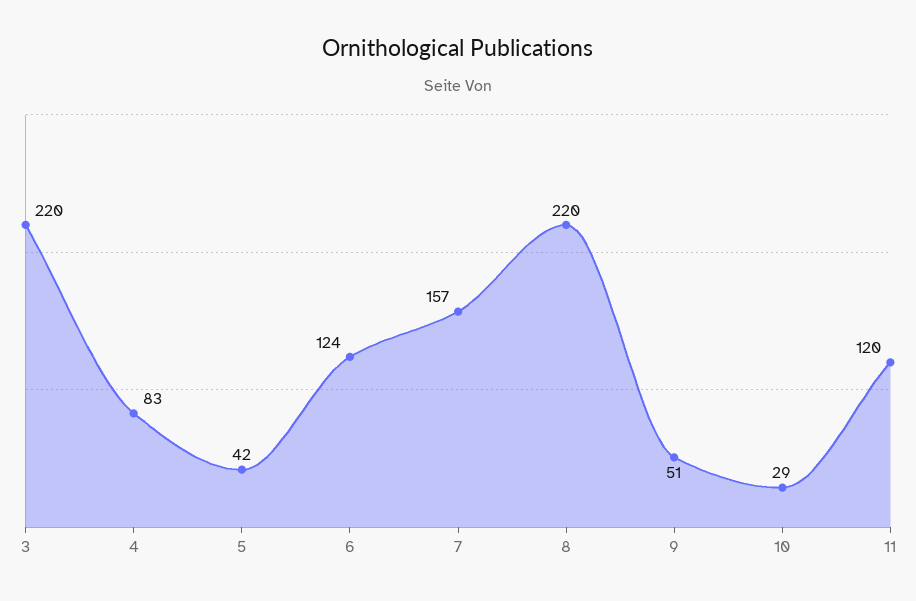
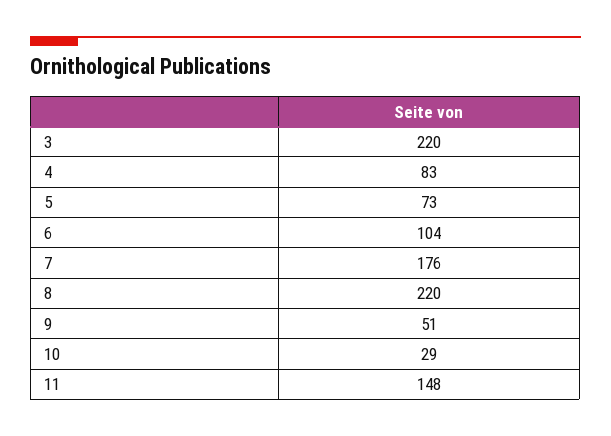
  {
    "3": 220,
    "4": 83,
-   "5": 42,
+   "5": 73,
-   "6": 124,
+   "6": 104,
-   "7": 157,
+   "7": 176,
    "8": 220,
    "9": 51,
    "10": 29,
-   "11": 120
+   "11": 148
  }

